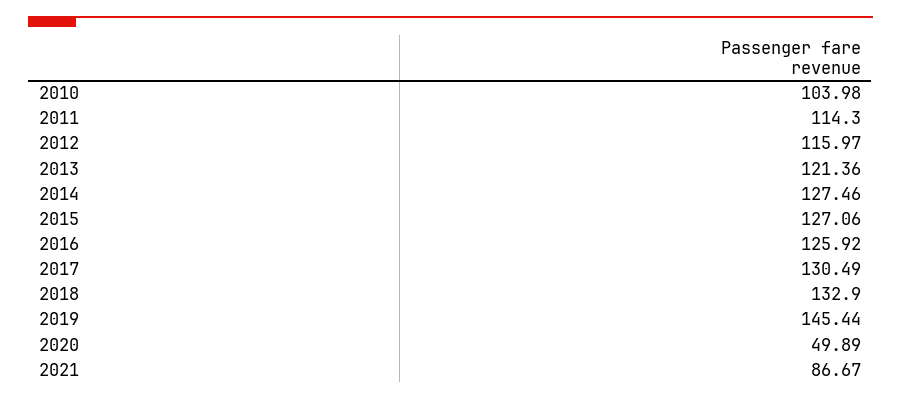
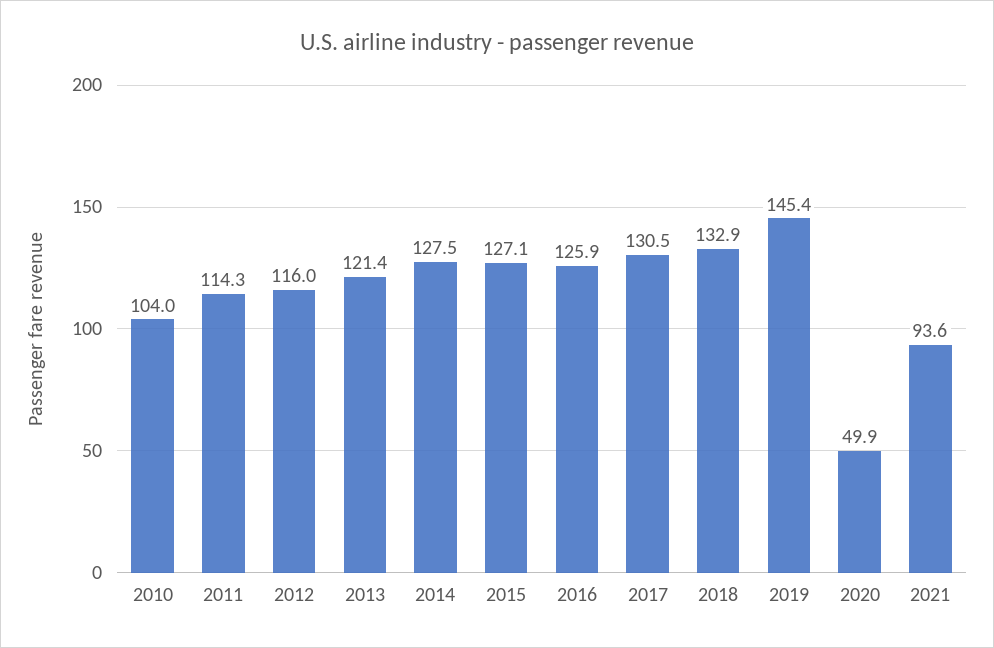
  {
    "2010": 103.98,
    "2011": 114.3,
    "2012": 115.97,
    "2013": 121.36,
    "2014": 127.46,
    "2015": 127.06,
    "2016": 125.92,
    "2017": 130.49,
    "2018": 132.9,
    "2019": 145.44,
    "2020": 49.89,
-   "2021": 86.67
+   "2021": 93.6
  }

